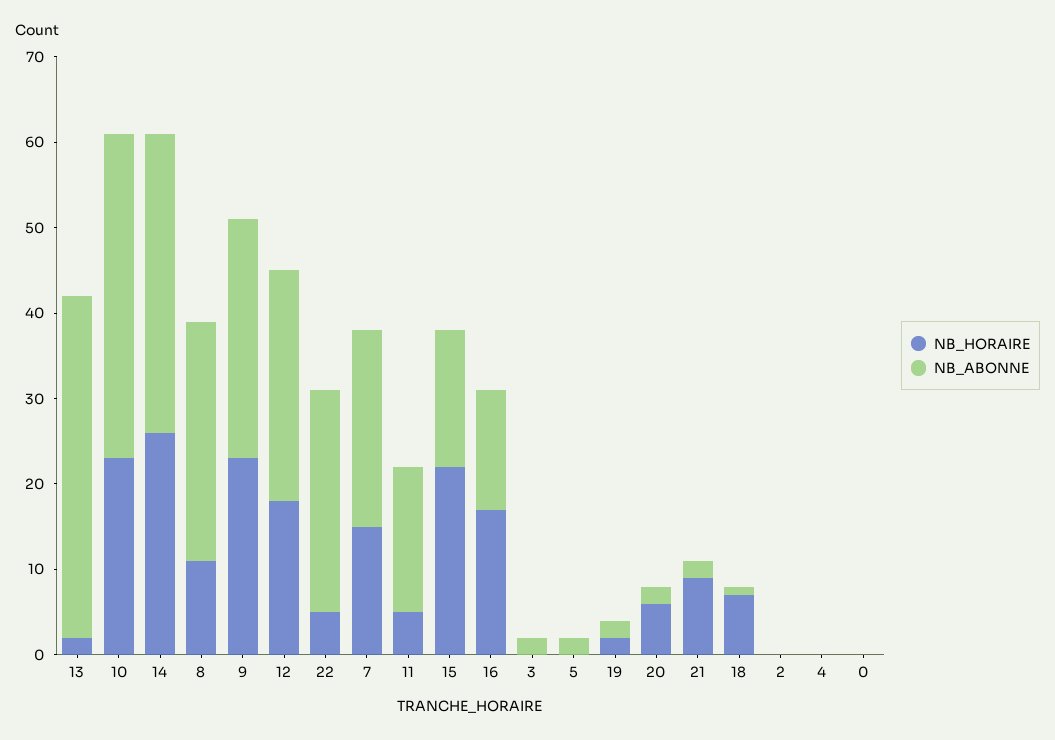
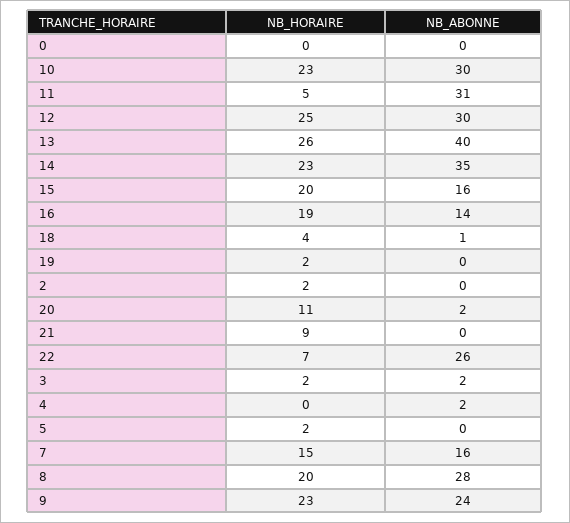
  {
    "NB_HORAIRE": {
-     "13": 2,
+     "13": 26,
      "10": 23,
-     "14": 26,
+     "14": 23,
-     "8": 11,
+     "8": 20,
      "9": 23,
-     "12": 18,
+     "12": 25,
-     "22": 5,
+     "22": 7,
      "7": 15,
      "11": 5,
-     "15": 22,
+     "15": 20,
-     "16": 17,
+     "16": 19,
-     "3": 0,
+     "3": 2,
-     "5": 0,
+     "5": 2,
      "19": 2,
-     "20": 6,
+     "20": 11,
      "21": 9,
-     "18": 7,
+     "18": 4,
-     "2": 0,
+     "2": 2,
      "4": 0,
      "0": 0
    },
    "NB_ABONNE": {
      "13": 40,
-     "10": 38,
+     "10": 30,
      "14": 35,
      "8": 28,
-     "9": 28,
+     "9": 24,
-     "12": 27,
+     "12": 30,
      "22": 26,
-     "7": 23,
+     "7": 16,
-     "11": 17,
+     "11": 31,
      "15": 16,
      "16": 14,
      "3": 2,
-     "5": 2,
+     "5": 0,
-     "19": 2,
+     "19": 0,
      "20": 2,
-     "21": 2,
+     "21": 0,
      "18": 1,
      "2": 0,
-     "4": 0,
+     "4": 2,
      "0": 0
    }
  }

